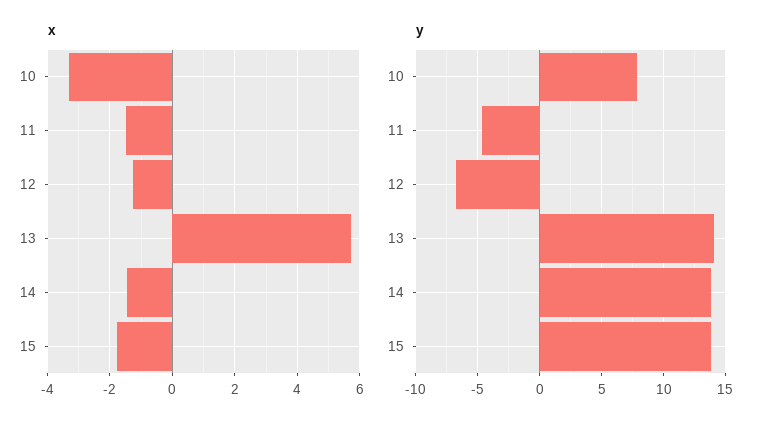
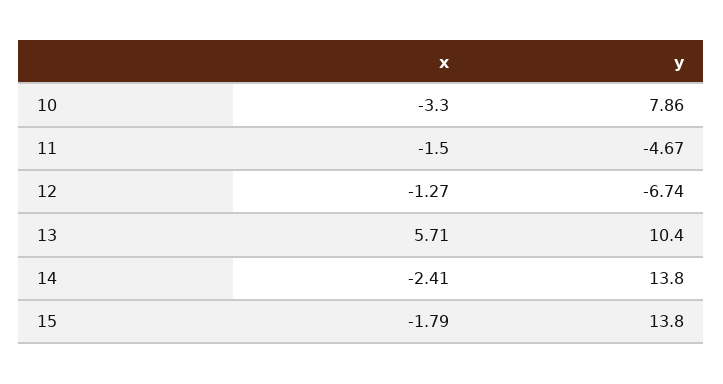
  {
    "x": {
      "10": -3.3,
      "11": -1.5,
      "12": -1.27,
      "13": 5.71,
-     "14": -1.4,
+     "14": -2.41,
      "15": -1.79
    },
    "y": {
      "10": 7.86,
      "11": -4.67,
      "12": -6.74,
-     "13": 14,
+     "13": 10.4,
      "14": 13.8,
      "15": 13.8
    }
  }

